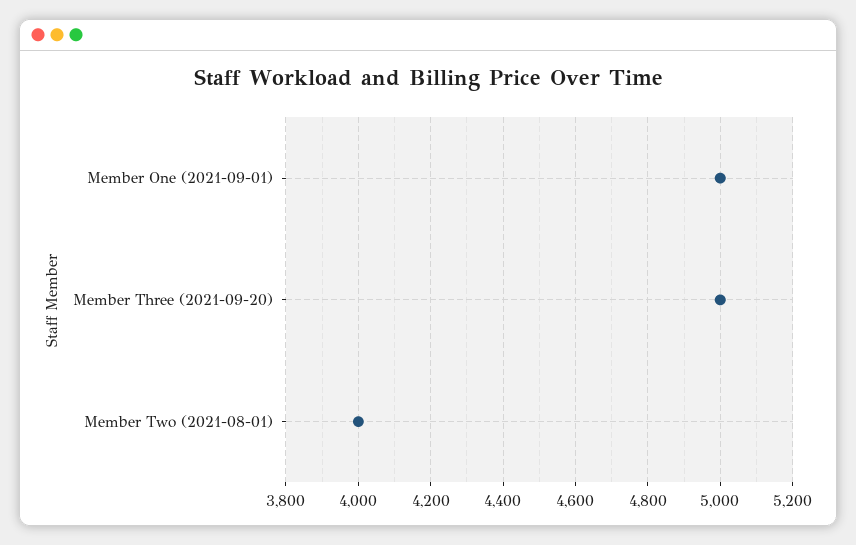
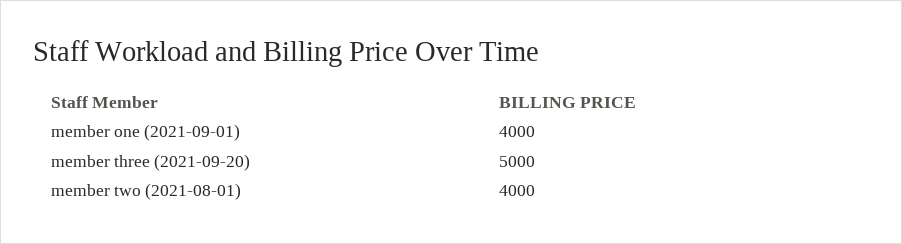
  {
-   "Member One (2021-09-01)": 5000,
+   "Member One (2021-09-01)": 4000,
    "Member Three (2021-09-20)": 5000,
    "Member Two (2021-08-01)": 4000
  }

